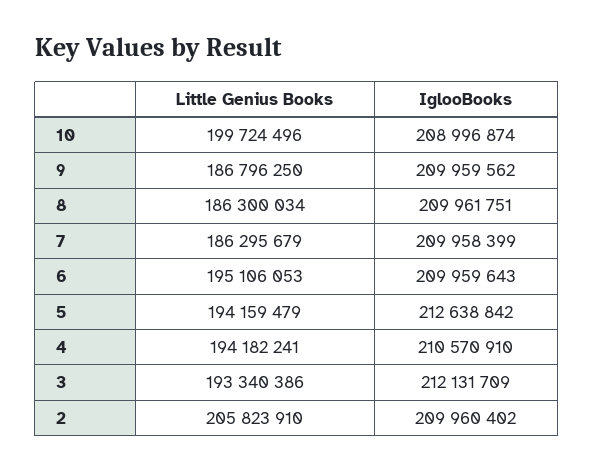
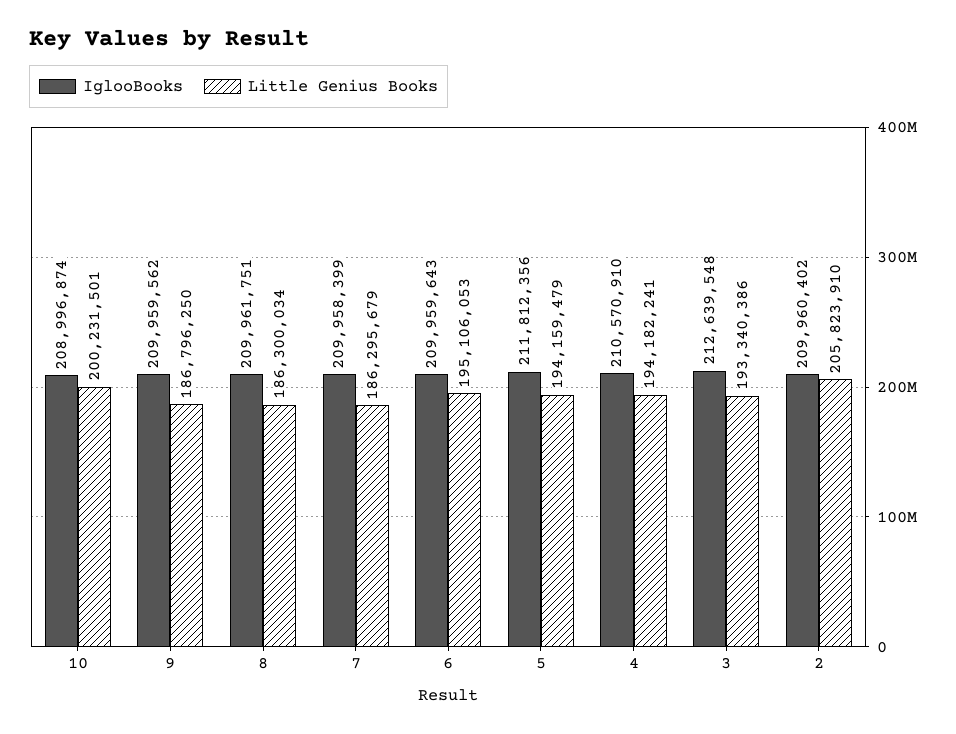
  {
    "Little Genius Books": {
-     "10": 199724496,
+     "10": 200231501,
      "9": 186796250,
      "8": 186300034,
      "7": 186295679,
      "6": 195106053,
      "5": 194159479,
      "4": 194182241,
      "3": 193340386,
      "2": 205823910
    },
    "IglooBooks": {
      "10": 208996874,
      "9": 209959562,
      "8": 209961751,
      "7": 209958399,
      "6": 209959643,
-     "5": 212638842,
+     "5": 211812356,
      "4": 210570910,
-     "3": 212131709,
+     "3": 212639548,
      "2": 209960402
    }
  }

